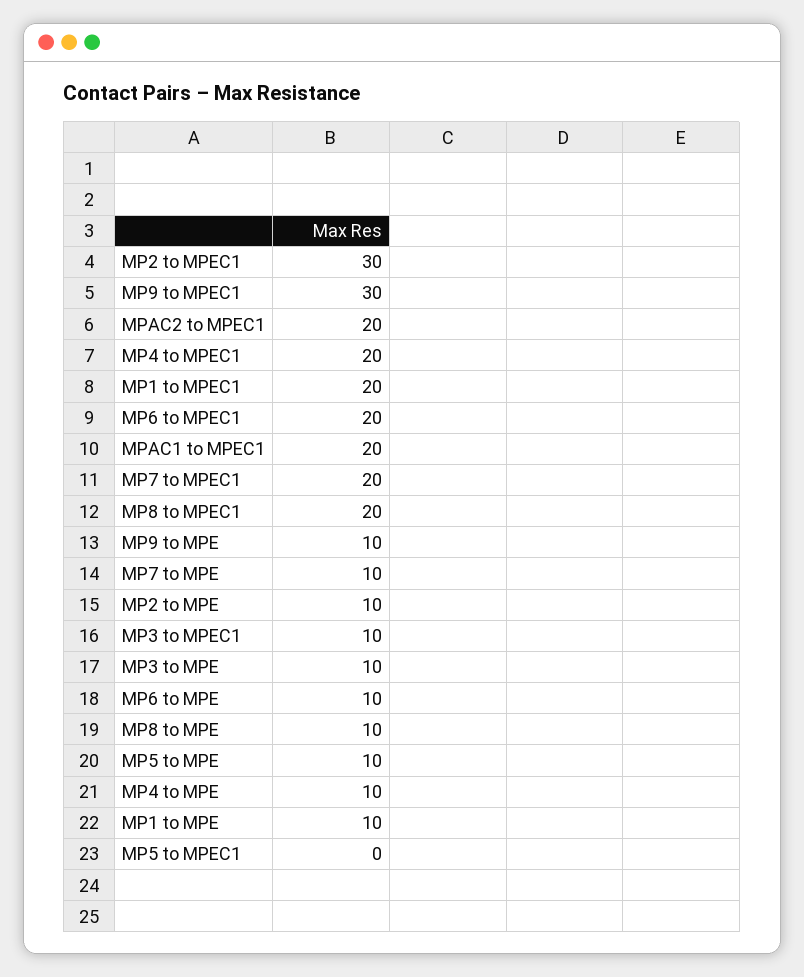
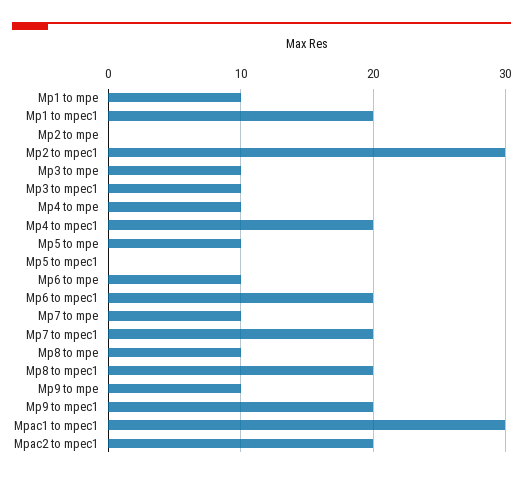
  {
    "MP2 to MPEC1": 30,
-   "MP9 to MPEC1": 30,
+   "MP9 to MPEC1": 20,
    "MPAC2 to MPEC1": 20,
    "MP4 to MPEC1": 20,
    "MP1 to MPEC1": 20,
    "MP6 to MPEC1": 20,
-   "MPAC1 to MPEC1": 20,
+   "MPAC1 to MPEC1": 30,
    "MP7 to MPEC1": 20,
    "MP8 to MPEC1": 20,
    "MP9 to MPE": 10,
    "MP7 to MPE": 10,
-   "MP2 to MPE": 10,
+   "MP2 to MPE": 0,
    "MP3 to MPEC1": 10,
    "MP3 to MPE": 10,
    "MP6 to MPE": 10,
    "MP8 to MPE": 10,
    "MP5 to MPE": 10,
    "MP4 to MPE": 10,
    "MP1 to MPE": 10,
    "MP5 to MPEC1": 0
  }

